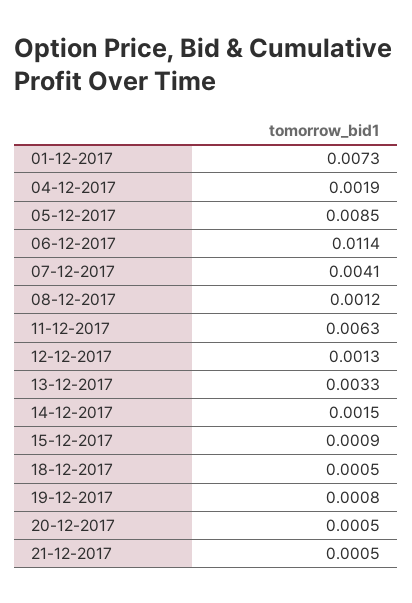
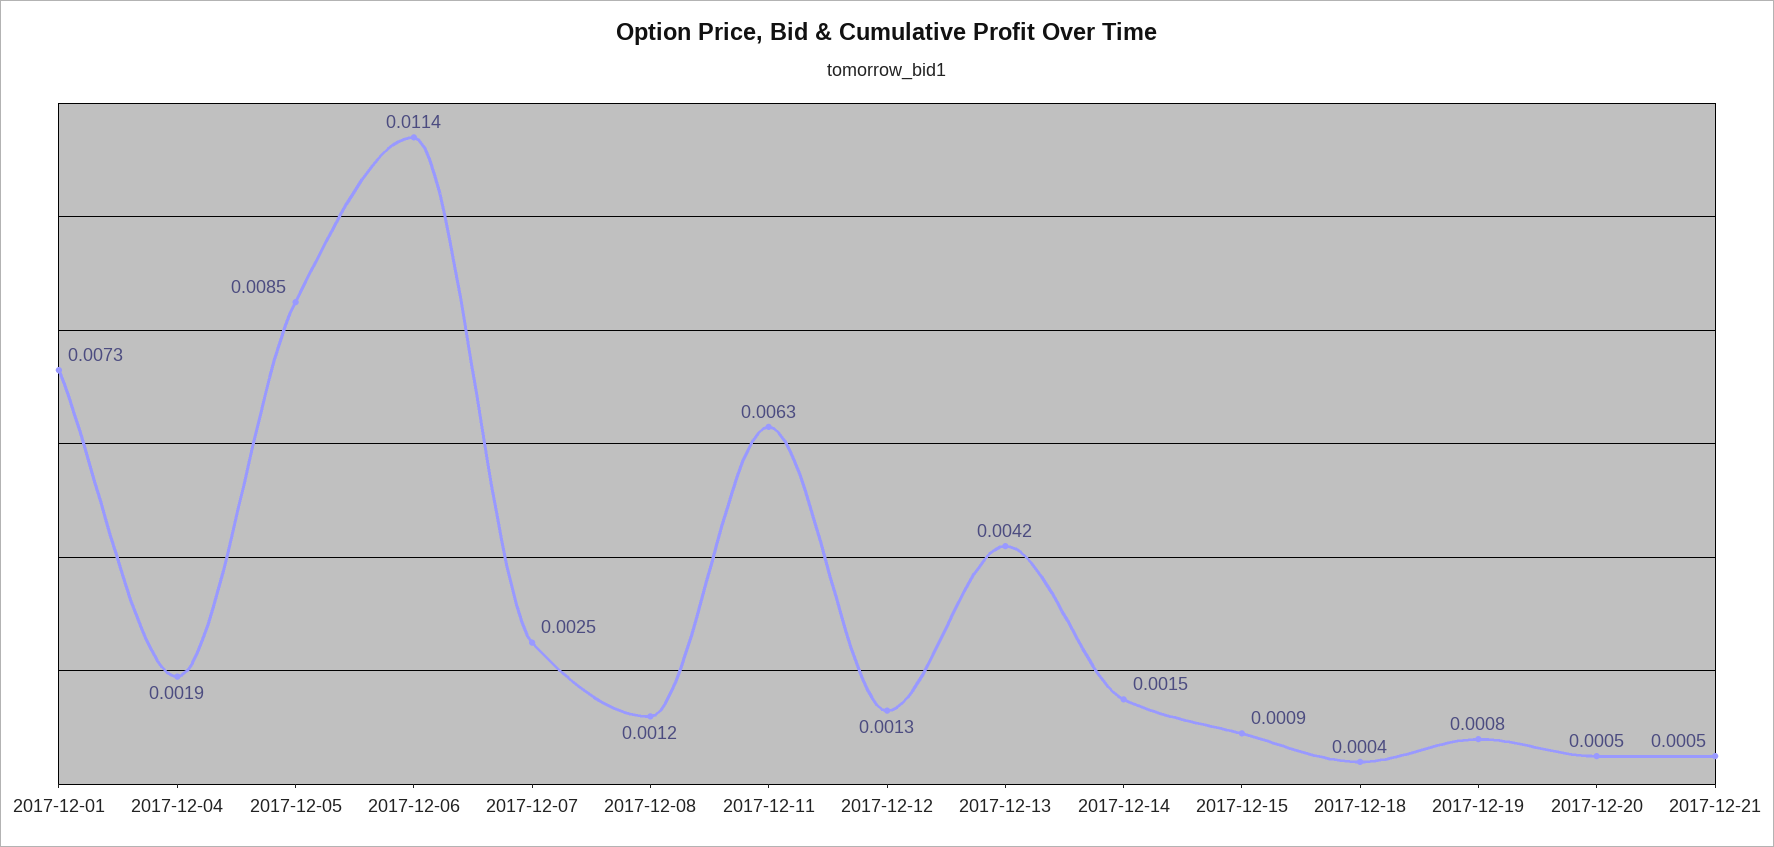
  {
    "01-12-2017": 0.0073,
    "04-12-2017": 0.0019,
    "05-12-2017": 0.0085,
    "06-12-2017": 0.0114,
-   "07-12-2017": 0.0041,
+   "07-12-2017": 0.0025,
    "08-12-2017": 0.0012,
    "11-12-2017": 0.0063,
    "12-12-2017": 0.0013,
-   "13-12-2017": 0.0033,
+   "13-12-2017": 0.0042,
    "14-12-2017": 0.0015,
    "15-12-2017": 0.0009,
-   "18-12-2017": 0.0005,
+   "18-12-2017": 0.0004,
    "19-12-2017": 0.0008,
    "20-12-2017": 0.0005,
    "21-12-2017": 0.0005
  }

